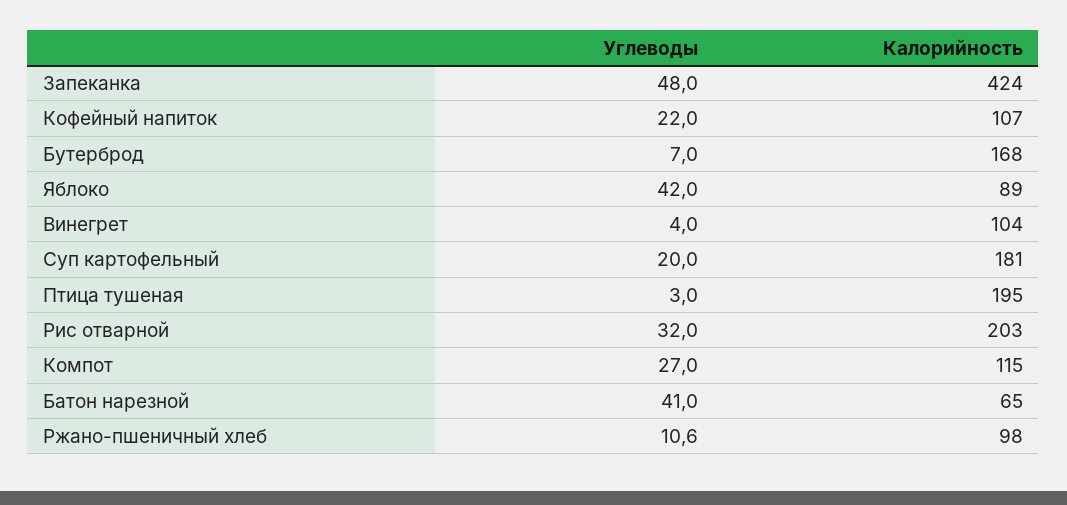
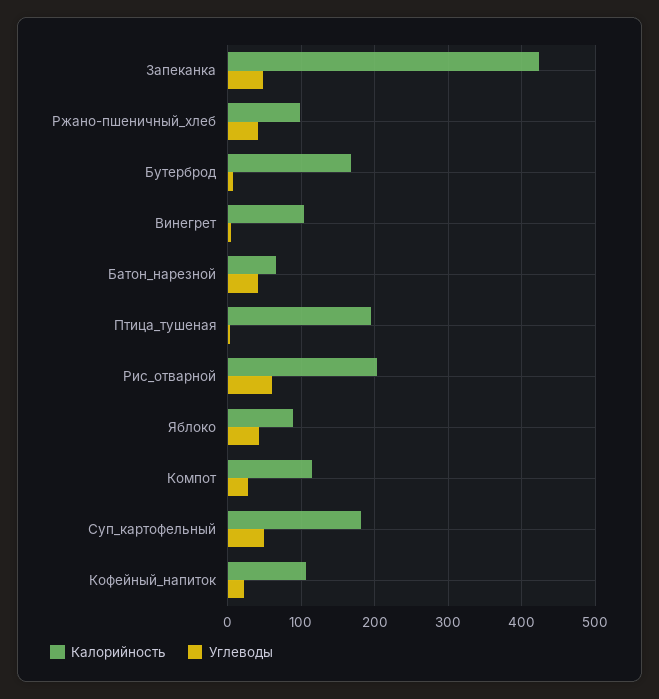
  {
    "Углеводы": {
      "Запеканка": 48,
      "Кофейный напиток": 22,
      "Бутерброд": 7,
      "Яблоко": 42,
      "Винегрет": 4,
-     "Суп картофельный": 20,
+     "Суп картофельный": 50,
      "Птица тушеная": 3,
-     "Рис отварной": 32,
+     "Рис отварной": 60,
      "Компот": 27,
      "Батон нарезной": 41,
-     "Ржано-пшеничный хлеб": 10.6
+     "Ржано-пшеничный хлеб": 40
    },
    "Калорийность": {
      "Запеканка": 424,
      "Кофейный напиток": 107,
      "Бутерброд": 168,
      "Яблоко": 89,
      "Винегрет": 104,
      "Суп картофельный": 181,
      "Птица тушеная": 195,
      "Рис отварной": 203,
      "Компот": 115,
      "Батон нарезной": 65,
      "Ржано-пшеничный хлеб": 98
    }
  }

